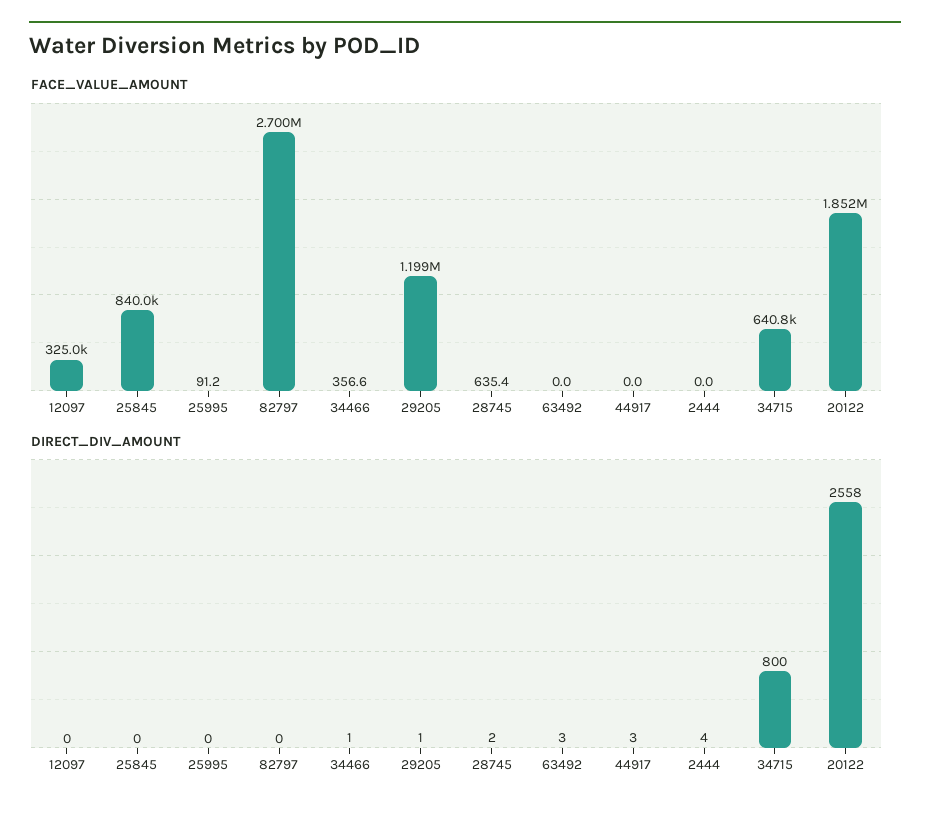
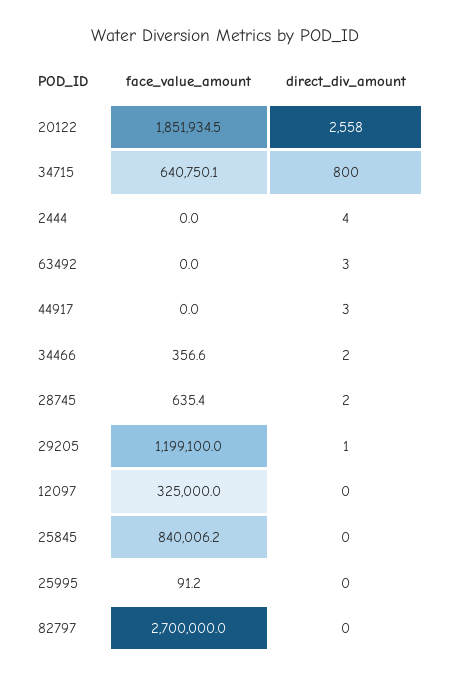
  {
    "FACE_VALUE_AMOUNT": {
      "12097": 325000,
      "25845": 840006.2,
      "25995": 91.2,
      "82797": 2700000,
      "34466": 356.6,
      "29205": 1199100,
      "28745": 635.4,
      "63492": 0,
      "44917": 0,
      "2444": 0,
      "34715": 640750.1,
      "20122": 1851934.5
    },
    "DIRECT_DIV_AMOUNT": {
      "12097": 0,
      "25845": 0,
      "25995": 0,
      "82797": 0,
-     "34466": 1,
+     "34466": 2,
      "29205": 1,
      "28745": 2,
      "63492": 3,
      "44917": 3,
      "2444": 4,
      "34715": 800,
      "20122": 2558
    }
  }

